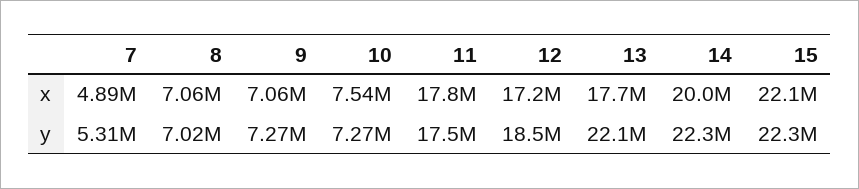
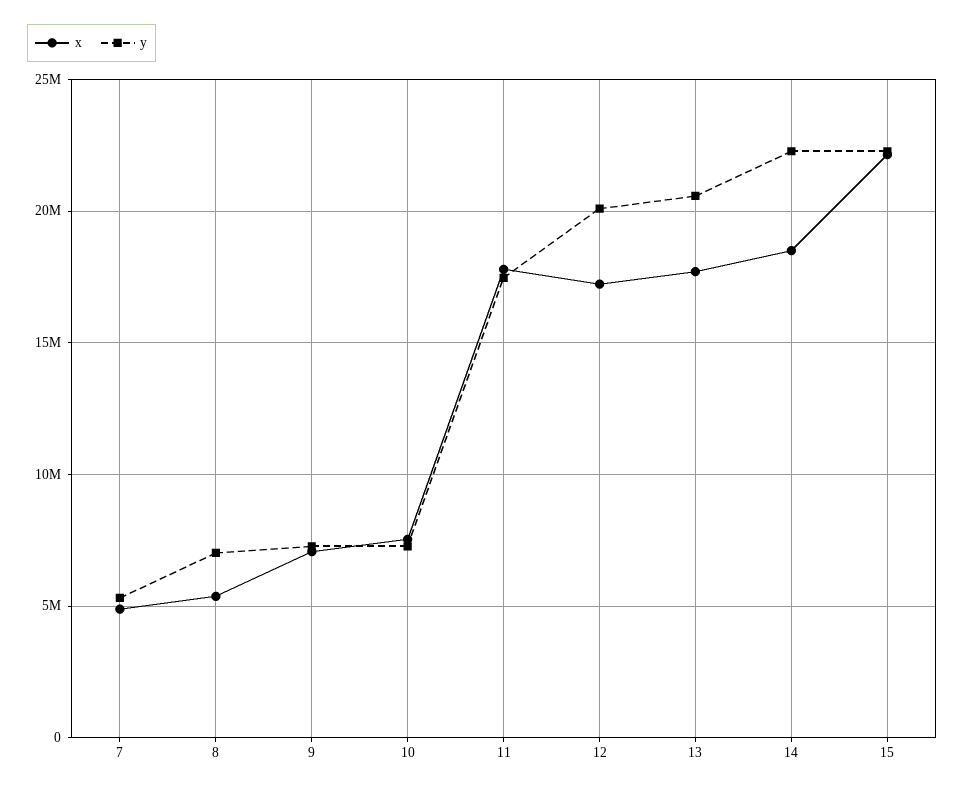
  {
    "x": {
      "7": 4890000,
-     "8": 7060000,
+     "8": 5500000,
      "9": 7060000,
      "10": 7540000,
      "11": 17800000,
      "12": 17200000,
      "13": 17700000,
-     "14": 20000000,
+     "14": 18500000,
      "15": 22100000
    },
    "y": {
      "7": 5310000,
      "8": 7020000,
      "9": 7270000,
      "10": 7270000,
      "11": 17500000,
-     "12": 18500000,
+     "12": 20000000,
-     "13": 22100000,
+     "13": 20500000,
      "14": 22300000,
      "15": 22300000
    }
  }

